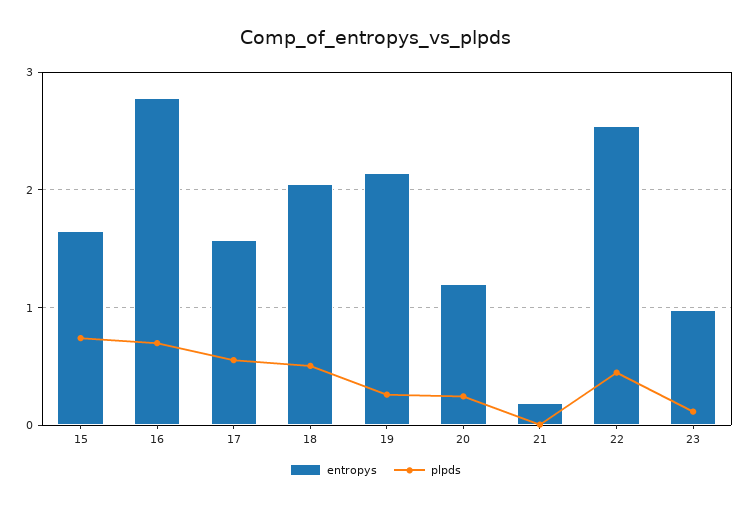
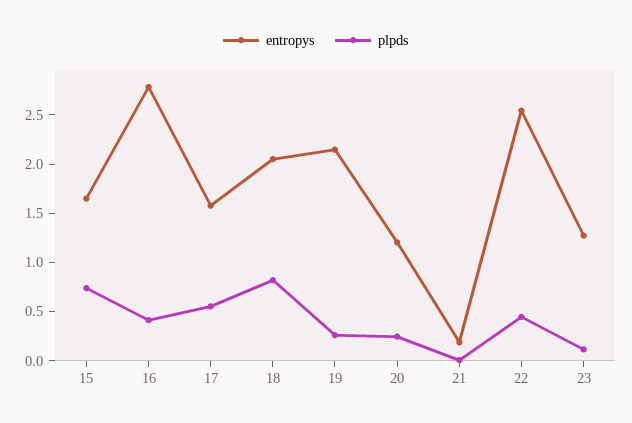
  {
    "entropys": {
      "15": 1.7,
      "16": 2.8,
      "17": 1.6,
      "18": 2.1,
      "19": 2.1,
      "20": 1.2,
      "21": 0.2,
      "22": 2.5,
-     "23": 1
+     "23": 1.3
    },
    "plpds": {
      "15": 0.7,
-     "16": 0.7,
+     "16": 0.4,
      "17": 0.6,
-     "18": 0.5,
+     "18": 0.8,
      "19": 0.3,
      "20": 0.2,
      "21": 0,
      "22": 0.4,
      "23": 0.1
    }
  }

